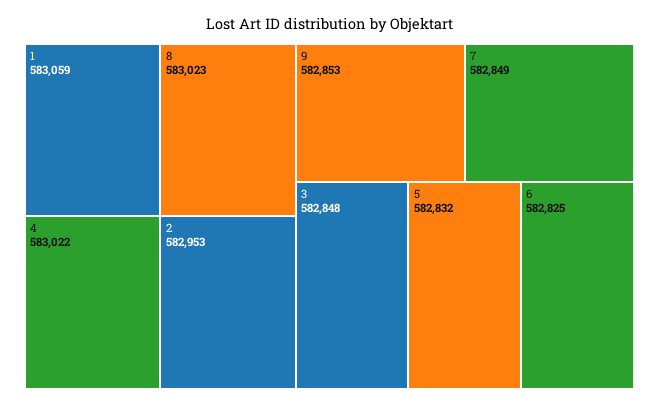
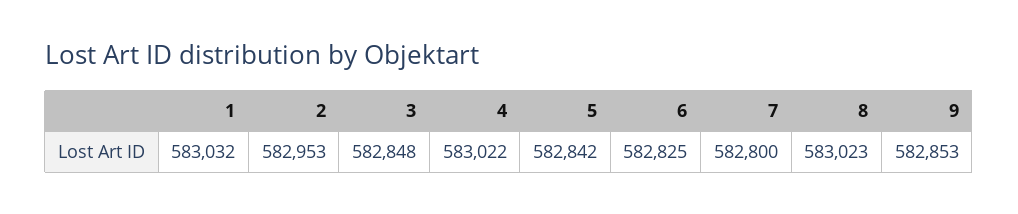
  {
-   "1": 583059,
+   "1": 583032,
    "8": 583023,
    "4": 583022,
    "2": 582953,
    "9": 582853,
-   "7": 582849,
+   "7": 582800,
    "3": 582848,
-   "5": 582832,
+   "5": 582842,
    "6": 582825
  }

